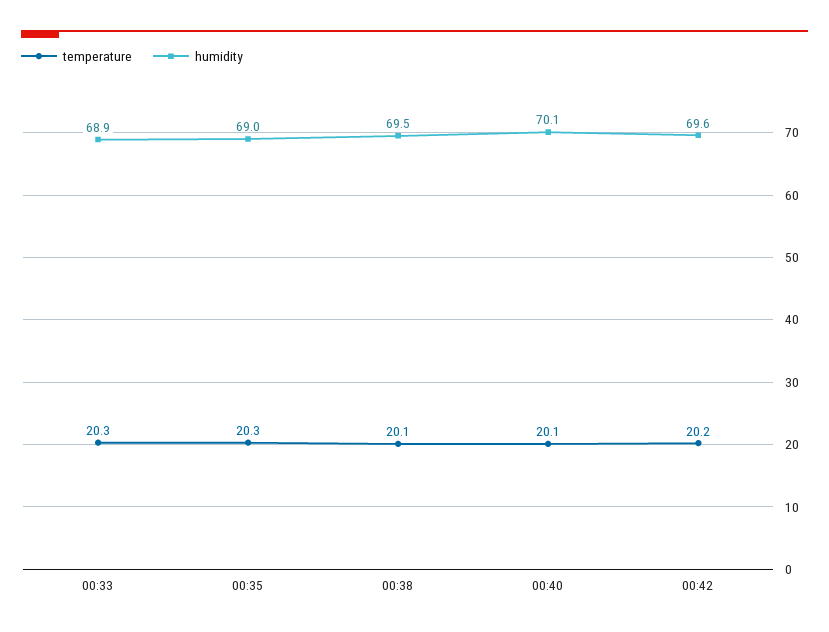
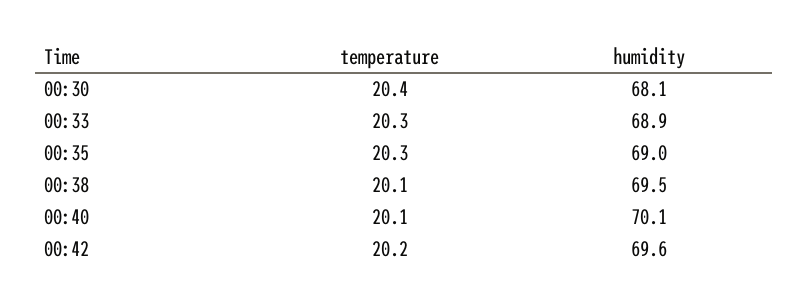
  {
    "temperature": {
      "00:33": 20.3,
      "00:35": 20.3,
      "00:38": 20.1,
      "00:40": 20.1,
-     "00:42": 20.2
+     "00:42": 20.2,
+     "00:30": 20.4
    },
    "humidity": {
      "00:33": 68.9,
      "00:35": 69,
      "00:38": 69.5,
      "00:40": 70.1,
-     "00:42": 69.6
+     "00:42": 69.6,
+     "00:30": 68.1
    }
  }

